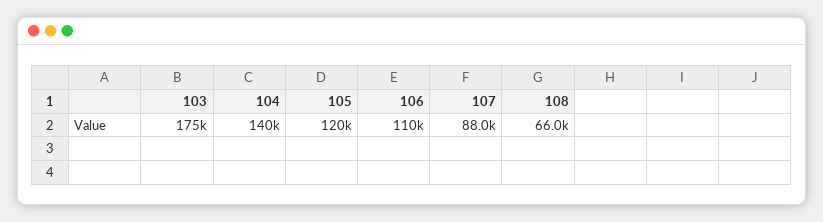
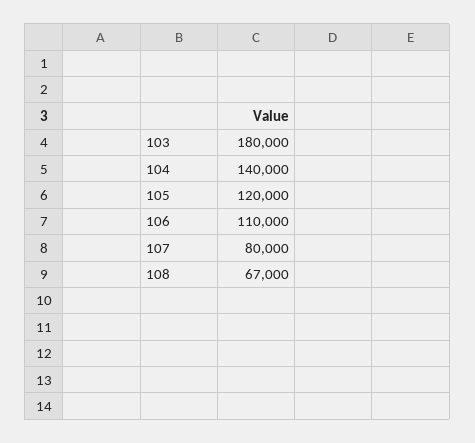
  {
-   "103": 175000,
+   "103": 180000,
    "104": 140000,
    "105": 120000,
    "106": 110000,
-   "107": 88000,
+   "107": 80000,
-   "108": 66000
+   "108": 67000
  }

